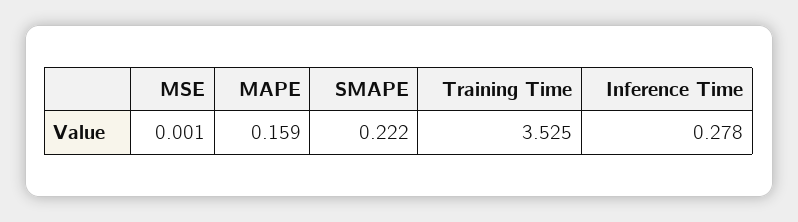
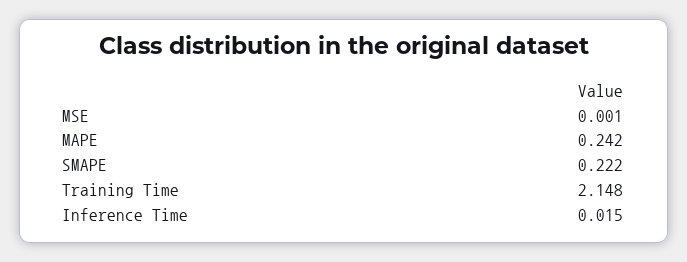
  {
    "MSE": 0.001,
-   "MAPE": 0.159,
+   "MAPE": 0.242,
    "SMAPE": 0.222,
-   "Training Time": 3.525,
+   "Training Time": 2.148,
-   "Inference Time": 0.278
+   "Inference Time": 0.015
  }

